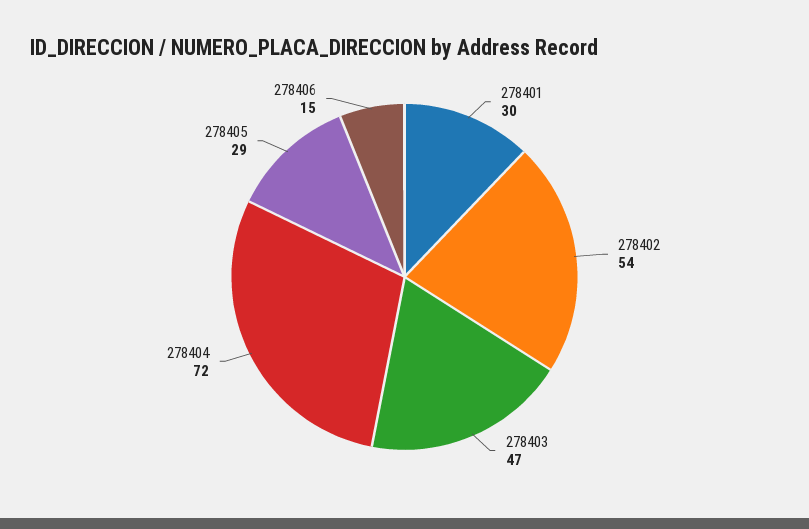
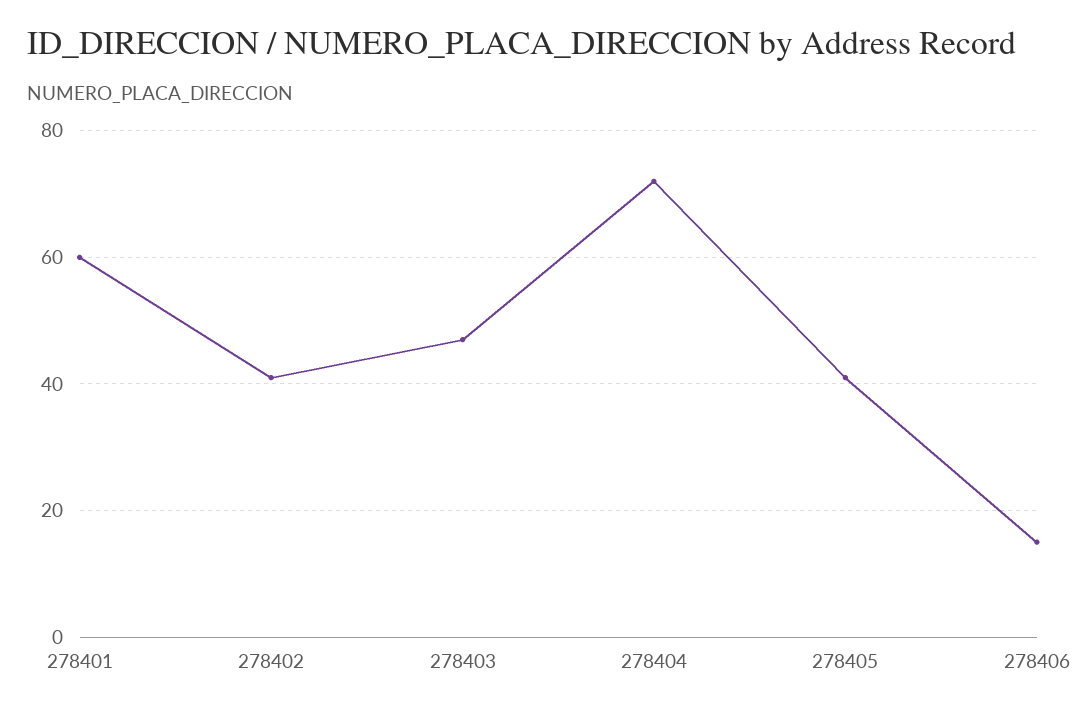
  {
-   "278401": 30,
+   "278401": 60,
-   "278402": 54,
+   "278402": 40,
    "278403": 47,
    "278404": 72,
-   "278405": 29,
+   "278405": 40,
    "278406": 15
  }

